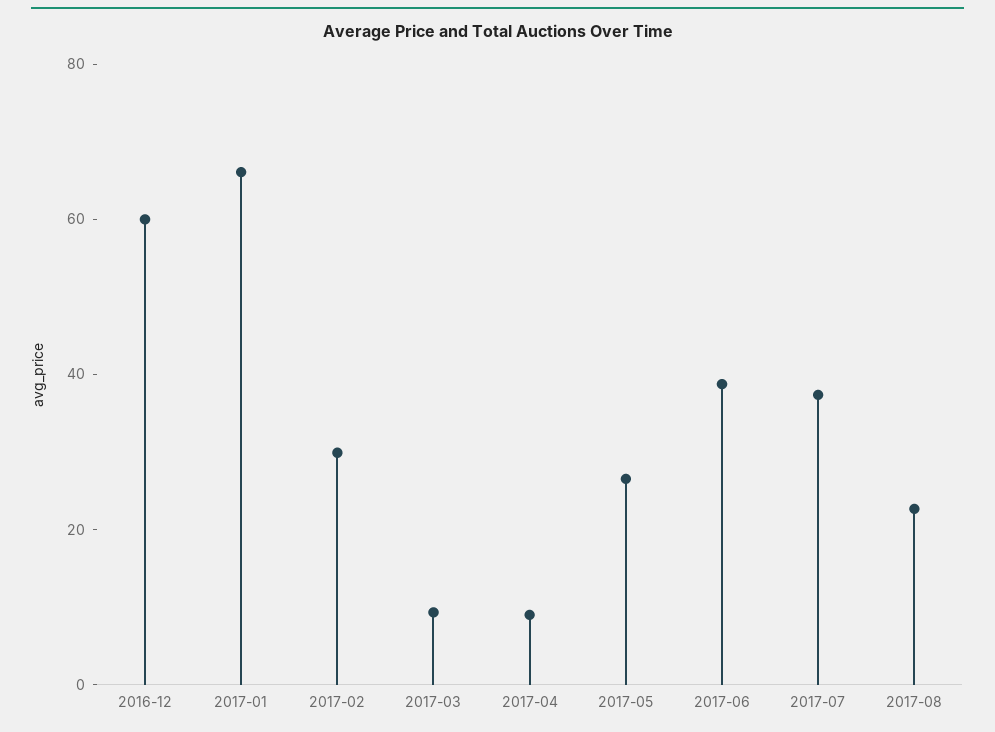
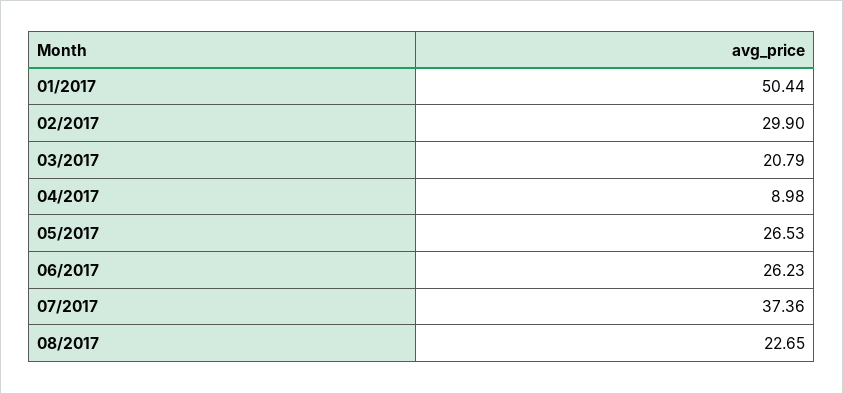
  {
-   "2016-12": 60,
-   "2017-01": 65,
+   "2017-01": 50.44,
    "2017-02": 29.9,
-   "2017-03": 10,
+   "2017-03": 20.79,
    "2017-04": 8.98,
    "2017-05": 26.53,
-   "2017-06": 40,
+   "2017-06": 26.23,
    "2017-07": 37.36,
    "2017-08": 22.65
  }

